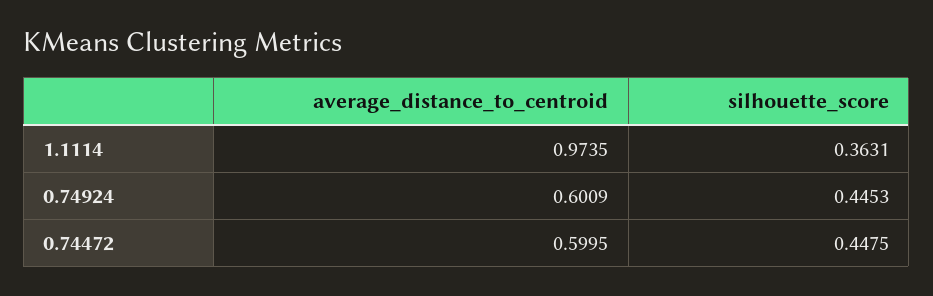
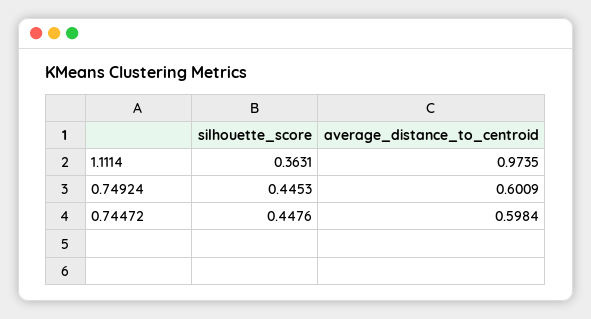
  {
    "average_distance_to_centroid": {
      "1.1114": 0.9735,
      "0.74924": 0.6009,
-     "0.74472": 0.5995
+     "0.74472": 0.5984
    },
    "silhouette_score": {
      "1.1114": 0.3631,
      "0.74924": 0.4453,
-     "0.74472": 0.4475
+     "0.74472": 0.4476
    }
  }

